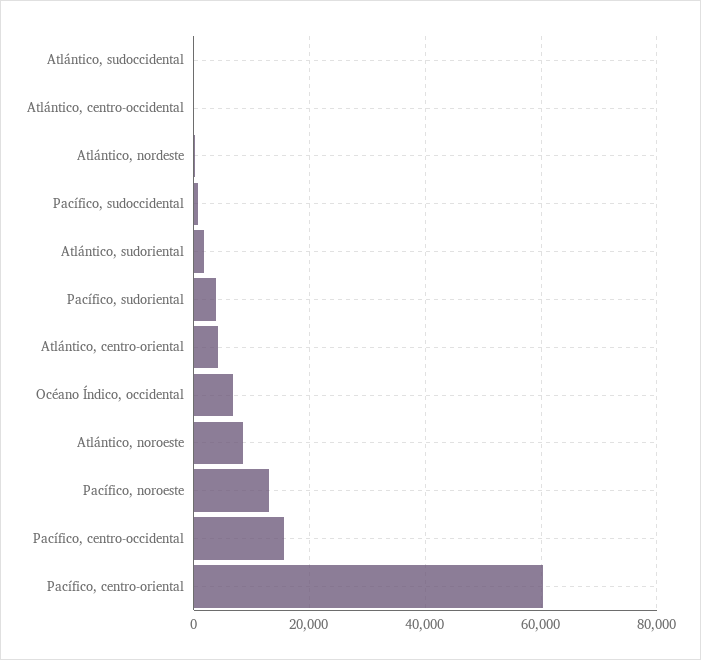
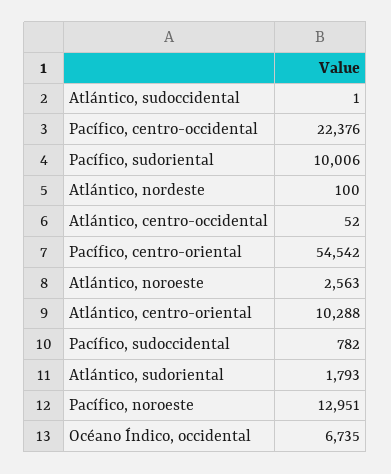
  {
    "Atlántico, sudoccidental": 1,
    "Atlántico, centro-occidental": 52,
    "Atlántico, nordeste": 100,
    "Pacífico, sudoccidental": 782,
    "Atlántico, sudoriental": 1793,
-   "Pacífico, sudoriental": 4000,
+   "Pacífico, sudoriental": 10006,
-   "Atlántico, centro-oriental": 4000,
+   "Atlántico, centro-oriental": 10288,
    "Océano Índico, occidental": 6735,
-   "Atlántico, noroeste": 8000,
+   "Atlántico, noroeste": 2563,
    "Pacífico, noroeste": 12951,
-   "Pacífico, centro-occidental": 16000,
+   "Pacífico, centro-occidental": 22376,
-   "Pacífico, centro-oriental": 60000
+   "Pacífico, centro-oriental": 54542
  }

